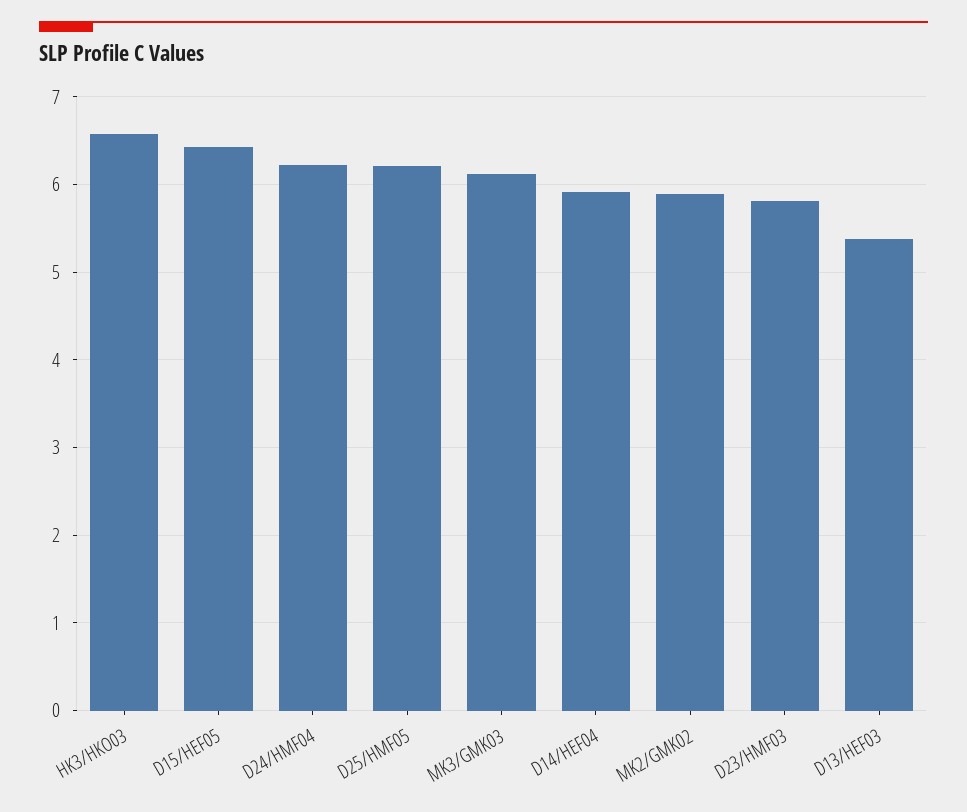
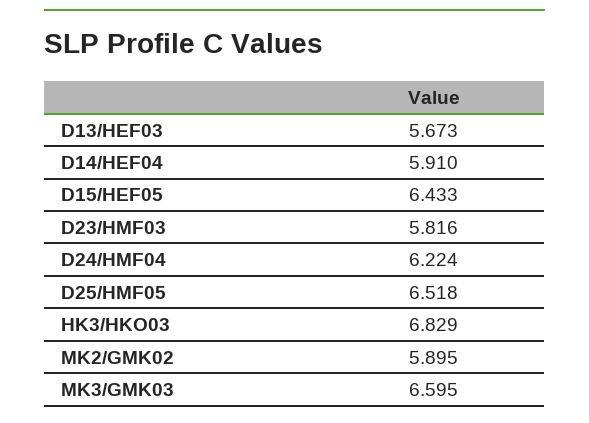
  {
-   "HK3/HKO03": 6.6,
+   "HK3/HKO03": 6.829,
    "D15/HEF05": 6.433,
    "D24/HMF04": 6.224,
-   "D25/HMF05": 6.2,
+   "D25/HMF05": 6.518,
-   "MK3/GMK03": 6.1,
+   "MK3/GMK03": 6.595,
    "D14/HEF04": 5.91,
    "MK2/GMK02": 5.895,
    "D23/HMF03": 5.816,
-   "D13/HEF03": 5.4
+   "D13/HEF03": 5.673
  }

